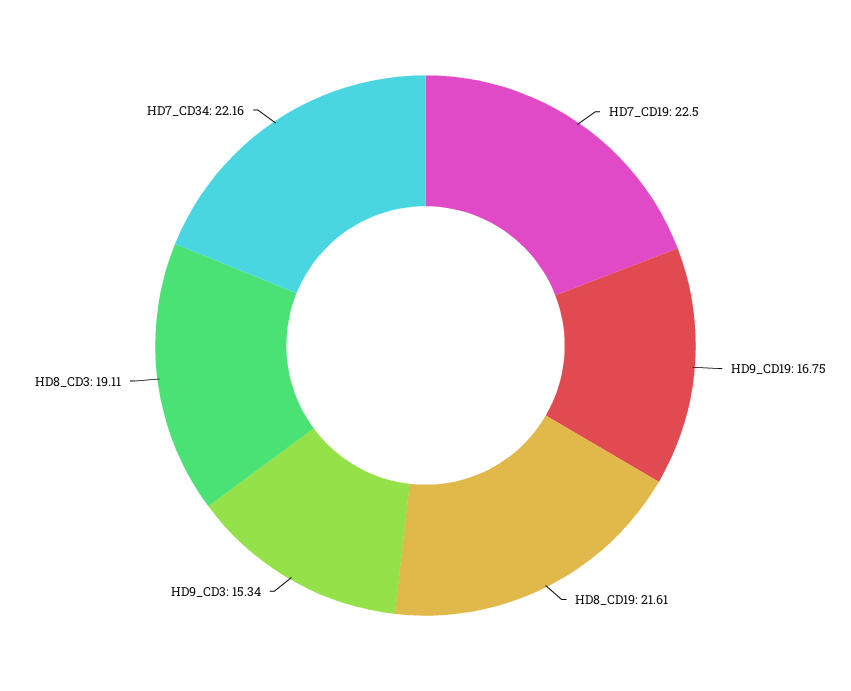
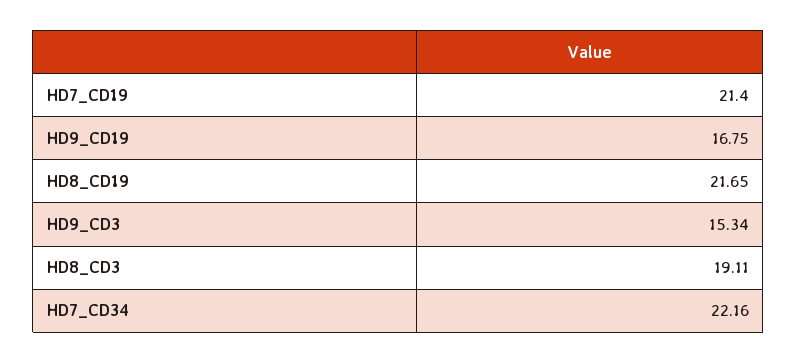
  {
-   "HD7_CD19": 22.5,
+   "HD7_CD19": 21.4,
    "HD9_CD19": 16.75,
-   "HD8_CD19": 21.61,
+   "HD8_CD19": 21.65,
    "HD9_CD3": 15.34,
    "HD8_CD3": 19.11,
    "HD7_CD34": 22.16
  }

